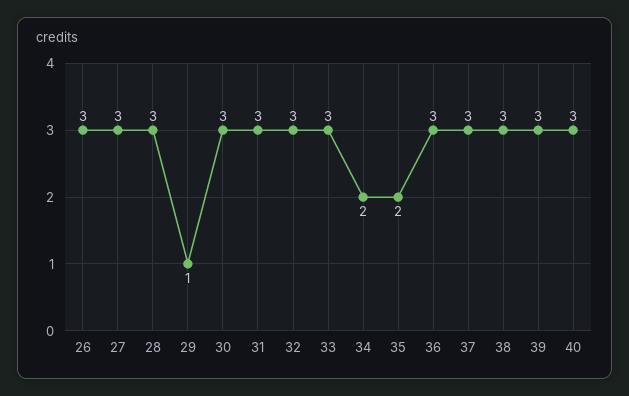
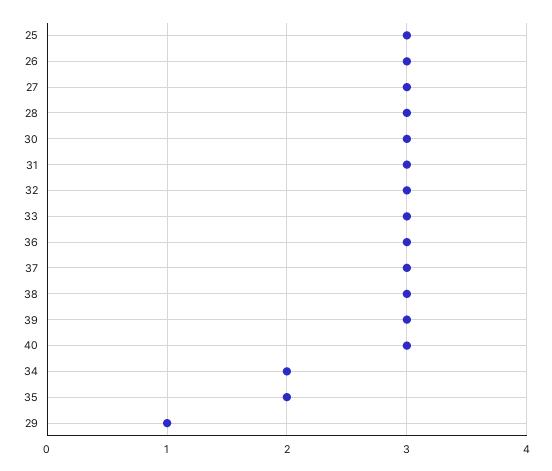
  {
    "26": 3,
    "27": 3,
    "28": 3,
    "29": 1,
    "30": 3,
    "31": 3,
    "32": 3,
    "33": 3,
    "34": 2,
    "35": 2,
    "36": 3,
    "37": 3,
    "38": 3,
    "39": 3,
-   "40": 3
+   "40": 3,
+   "25": 3
  }

